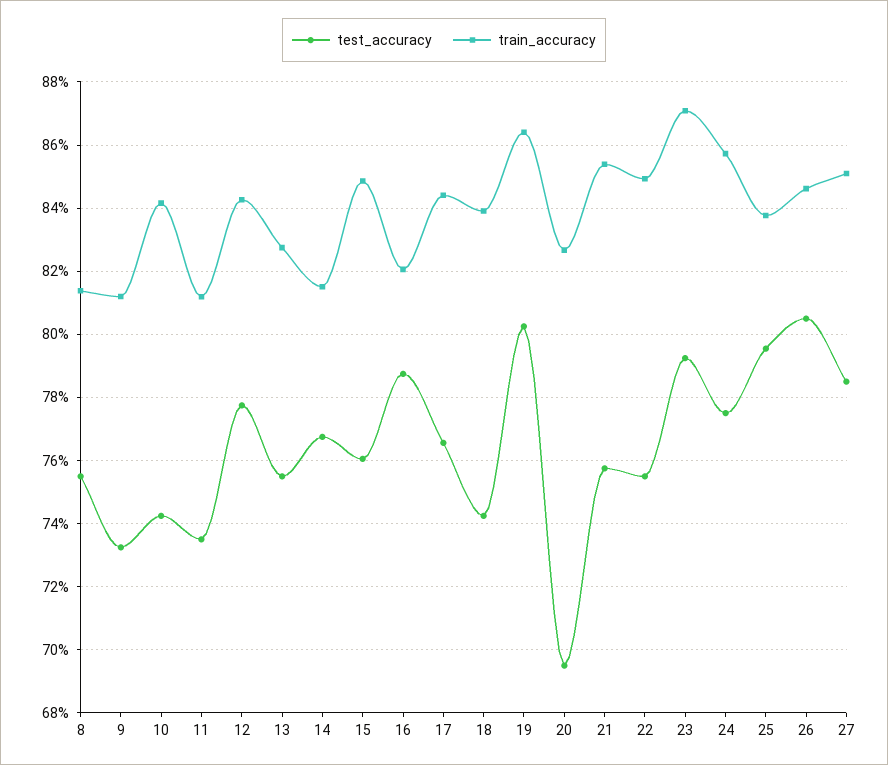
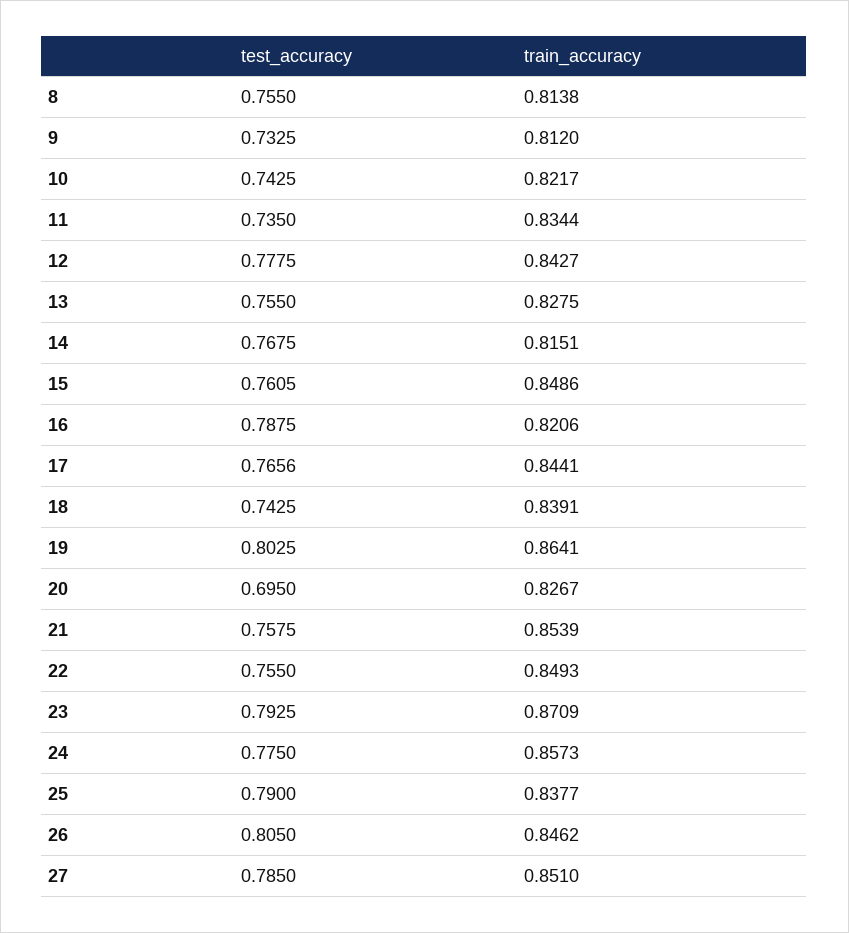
  {
    "test_accuracy": {
      "8": 0.755,
      "9": 0.7325,
      "10": 0.7425,
      "11": 0.735,
      "12": 0.7775,
      "13": 0.755,
      "14": 0.7675,
      "15": 0.7605,
      "16": 0.7875,
      "17": 0.7656,
      "18": 0.7425,
      "19": 0.8025,
      "20": 0.695,
      "21": 0.7575,
      "22": 0.755,
      "23": 0.7925,
      "24": 0.775,
-     "25": 0.796,
+     "25": 0.79,
      "26": 0.805,
      "27": 0.785
    },
    "train_accuracy": {
      "8": 0.8138,
      "9": 0.812,
-     "10": 0.842,
+     "10": 0.8217,
-     "11": 0.812,
+     "11": 0.8344,
      "12": 0.8427,
      "13": 0.8275,
      "14": 0.8151,
      "15": 0.8486,
      "16": 0.8206,
      "17": 0.8441,
      "18": 0.8391,
      "19": 0.8641,
      "20": 0.8267,
      "21": 0.8539,
      "22": 0.8493,
      "23": 0.8709,
      "24": 0.8573,
      "25": 0.8377,
      "26": 0.8462,
      "27": 0.851
    }
  }

